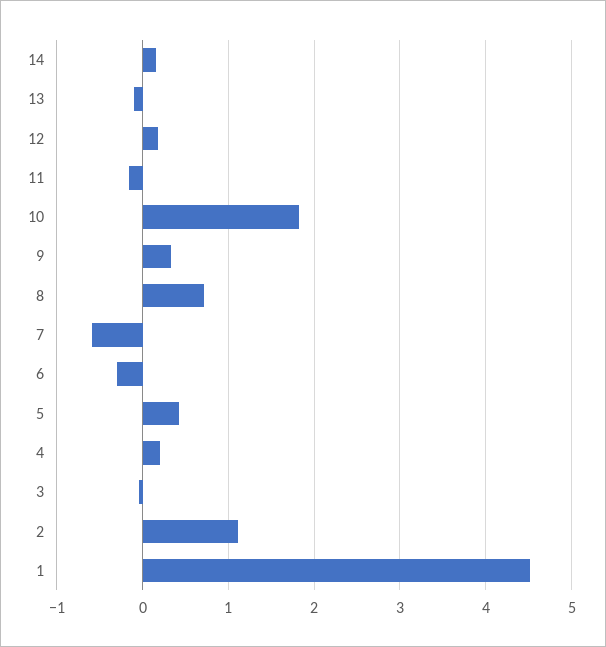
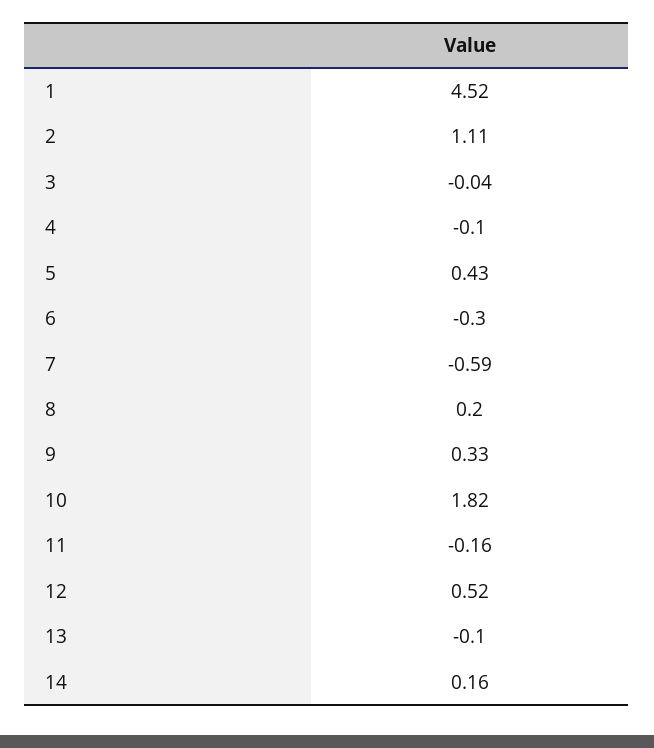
  {
    "14": 0.16,
    "13": -0.1,
-   "12": 0.2,
+   "12": 0.52,
    "11": -0.16,
    "10": 1.82,
    "9": 0.33,
-   "8": 0.7,
+   "8": 0.2,
    "7": -0.59,
    "6": -0.3,
    "5": 0.43,
-   "4": 0.2,
+   "4": -0.1,
    "3": -0.04,
    "2": 1.11,
    "1": 4.52
  }

